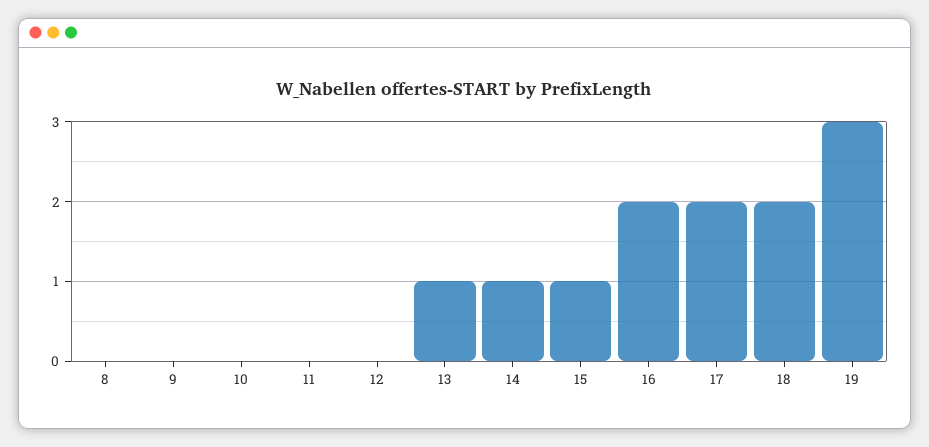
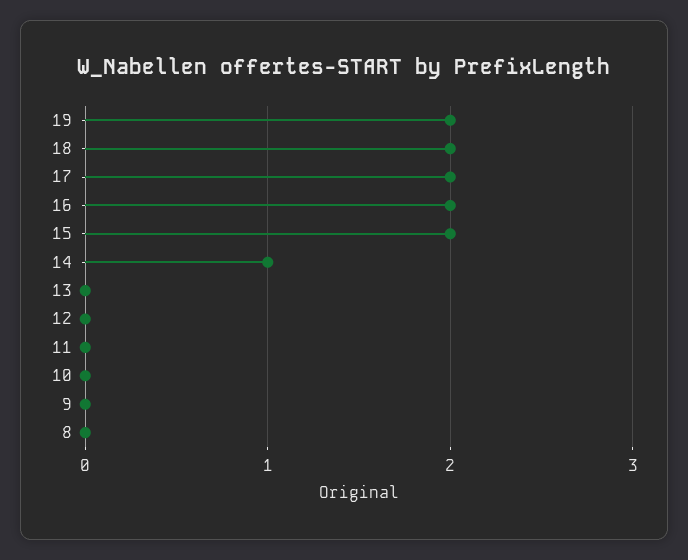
  {
    "8": 0,
    "9": 0,
    "10": 0,
    "11": 0,
    "12": 0,
-   "13": 1,
+   "13": 0,
    "14": 1,
-   "15": 1,
+   "15": 2,
    "16": 2,
    "17": 2,
    "18": 2,
-   "19": 3
+   "19": 2
  }

